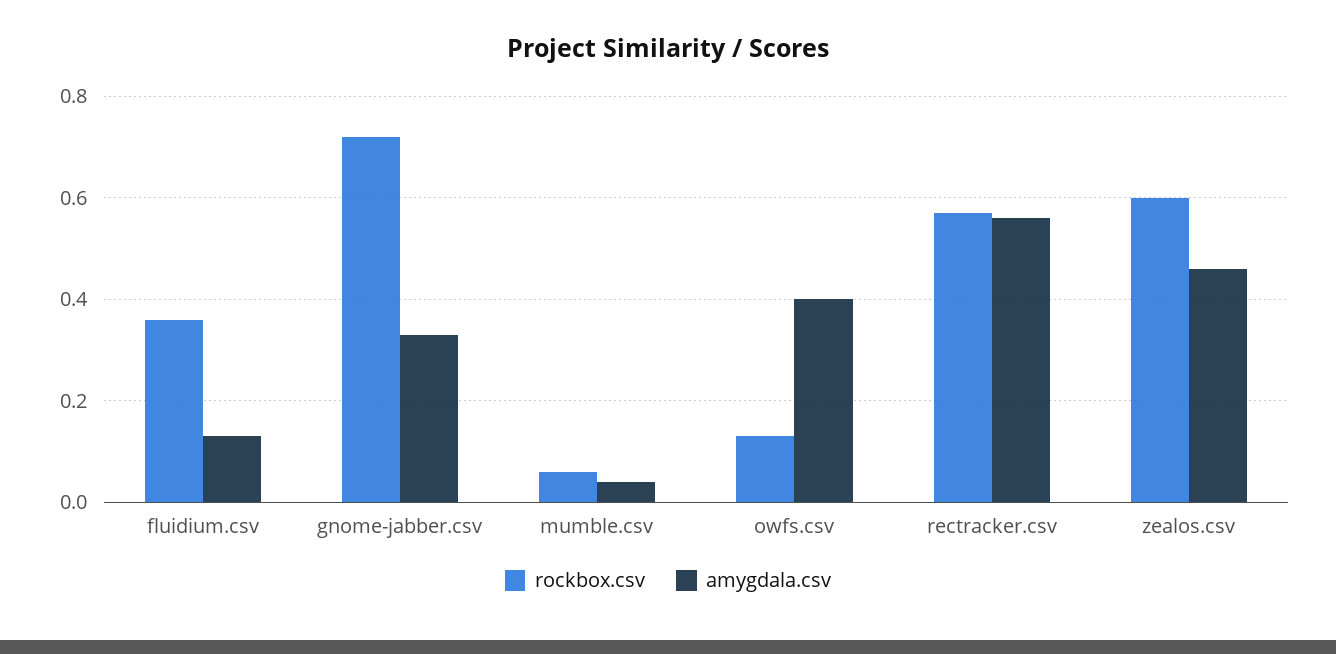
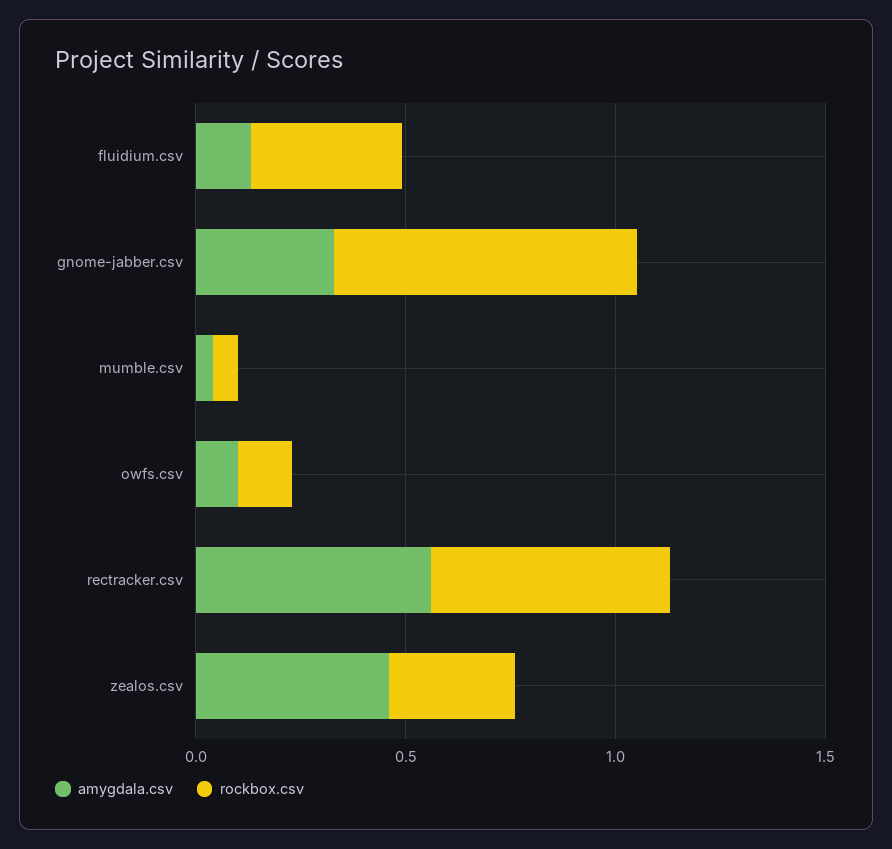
  {
    "rockbox.csv": {
      "fluidium.csv": 0.35,
      "gnome-jabber.csv": 0.7,
      "mumble.csv": 0.05,
      "owfs.csv": 0.15,
      "rectracker.csv": 0.55,
-     "zealos.csv": 0.6
+     "zealos.csv": 0.3
    },
    "amygdala.csv": {
      "fluidium.csv": 0.15,
      "gnome-jabber.csv": 0.35,
      "mumble.csv": 0.05,
-     "owfs.csv": 0.4,
+     "owfs.csv": 0.1,
      "rectracker.csv": 0.55,
      "zealos.csv": 0.45
    }
  }

